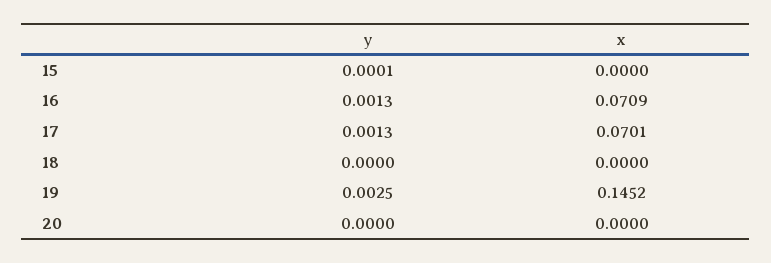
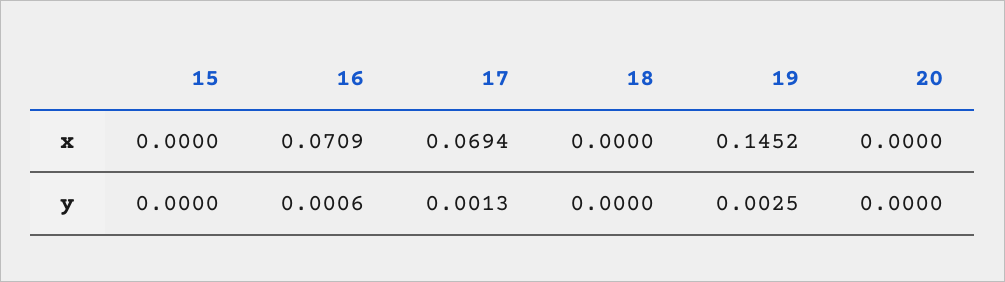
  {
    "y": {
-     "15": 0.0001,
+     "15": 0,
-     "16": 0.0013,
+     "16": 0.0006,
      "17": 0.0013,
      "18": 0,
      "19": 0.0025,
      "20": 0
    },
    "x": {
      "15": 0,
      "16": 0.0709,
-     "17": 0.0701,
+     "17": 0.0694,
      "18": 0,
      "19": 0.1452,
      "20": 0
    }
  }

